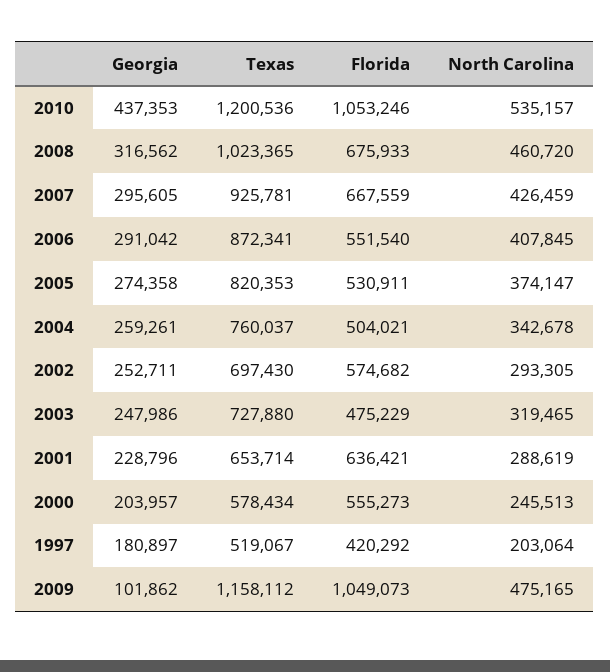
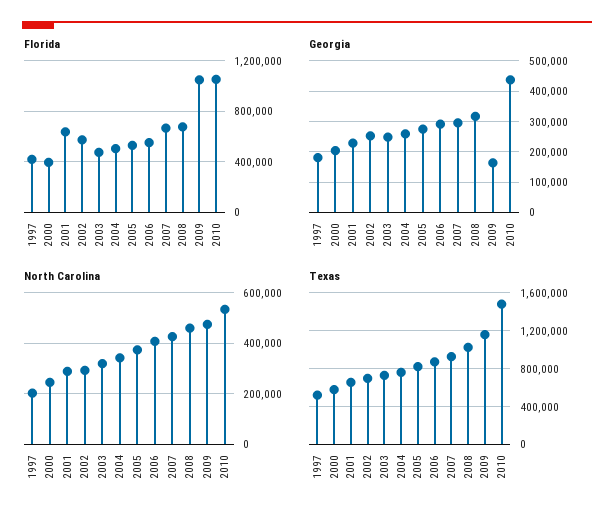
  {
    "Georgia": {
      "2010": 437353,
      "2008": 316562,
      "2007": 295605,
      "2006": 291042,
      "2005": 274358,
      "2004": 259261,
      "2002": 252711,
      "2003": 247986,
      "2001": 228796,
      "2000": 203957,
      "1997": 180897,
-     "2009": 101862
+     "2009": 160000
    },
    "Texas": {
-     "2010": 1200536,
+     "2010": 1500000,
      "2008": 1023365,
      "2007": 925781,
      "2006": 872341,
      "2005": 820353,
      "2004": 760037,
      "2002": 697430,
      "2003": 727880,
      "2001": 653714,
      "2000": 578434,
      "1997": 519067,
      "2009": 1158112
    },
    "Florida": {
      "2010": 1053246,
      "2008": 675933,
      "2007": 667559,
      "2006": 551540,
      "2005": 530911,
      "2004": 504021,
      "2002": 574682,
      "2003": 475229,
      "2001": 636421,
-     "2000": 555273,
+     "2000": 400000,
      "1997": 420292,
      "2009": 1049073
    },
    "North Carolina": {
      "2010": 535157,
      "2008": 460720,
      "2007": 426459,
      "2006": 407845,
      "2005": 374147,
      "2004": 342678,
      "2002": 293305,
      "2003": 319465,
      "2001": 288619,
      "2000": 245513,
      "1997": 203064,
      "2009": 475165
    }
  }

